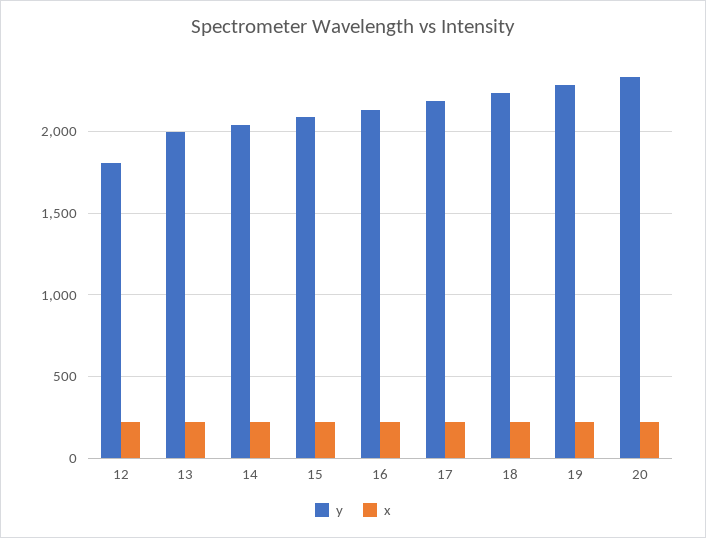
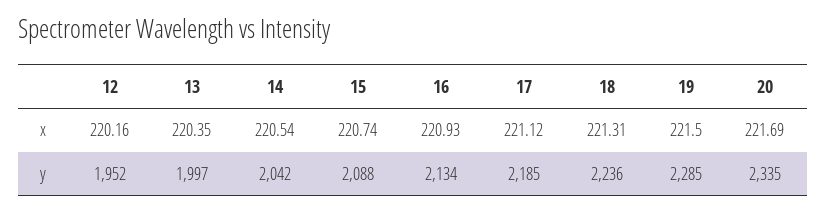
  {
    "y": {
-     "12": 1800,
+     "12": 1952,
      "13": 1997,
      "14": 2042,
      "15": 2088,
      "16": 2134,
      "17": 2185,
      "18": 2236,
      "19": 2285,
      "20": 2335
    },
    "x": {
      "12": 220.16,
      "13": 220.35,
      "14": 220.54,
      "15": 220.74,
      "16": 220.93,
      "17": 221.12,
      "18": 221.31,
      "19": 221.5,
      "20": 221.69
    }
  }

